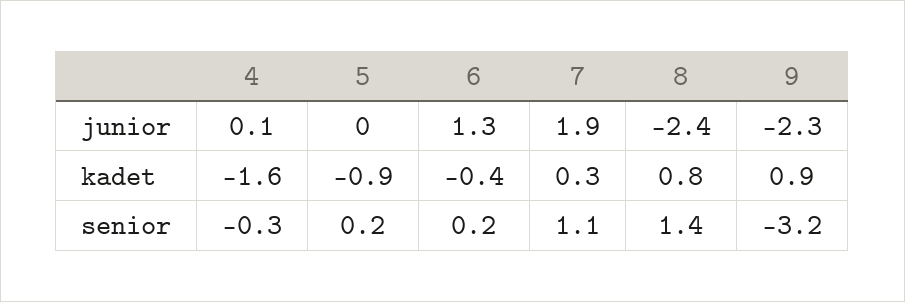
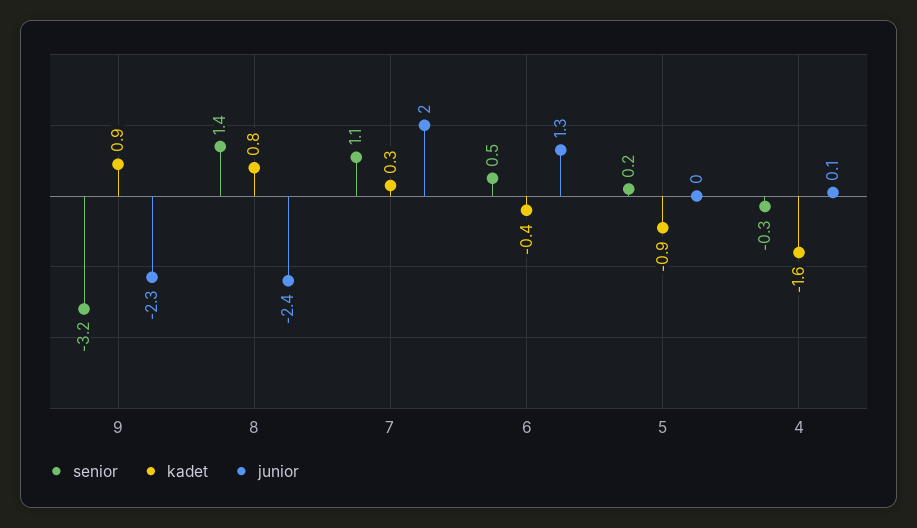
  {
    "junior": {
      "4": 0.1,
      "5": 0,
      "6": 1.3,
-     "7": 1.9,
+     "7": 2,
      "8": -2.4,
      "9": -2.3
    },
    "kadet": {
      "4": -1.6,
      "5": -0.9,
      "6": -0.4,
      "7": 0.3,
      "8": 0.8,
      "9": 0.9
    },
    "senior": {
      "4": -0.3,
      "5": 0.2,
-     "6": 0.2,
+     "6": 0.5,
      "7": 1.1,
      "8": 1.4,
      "9": -3.2
    }
  }

